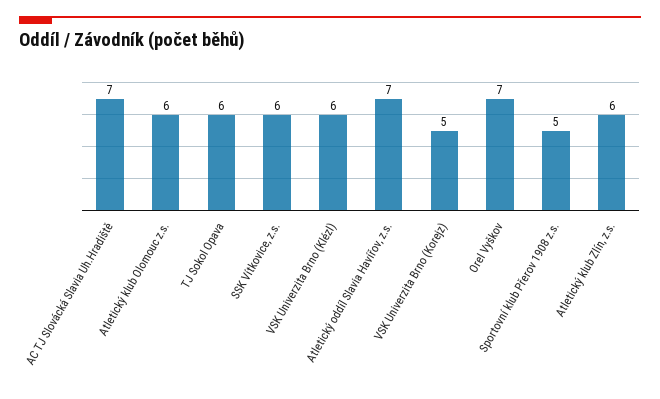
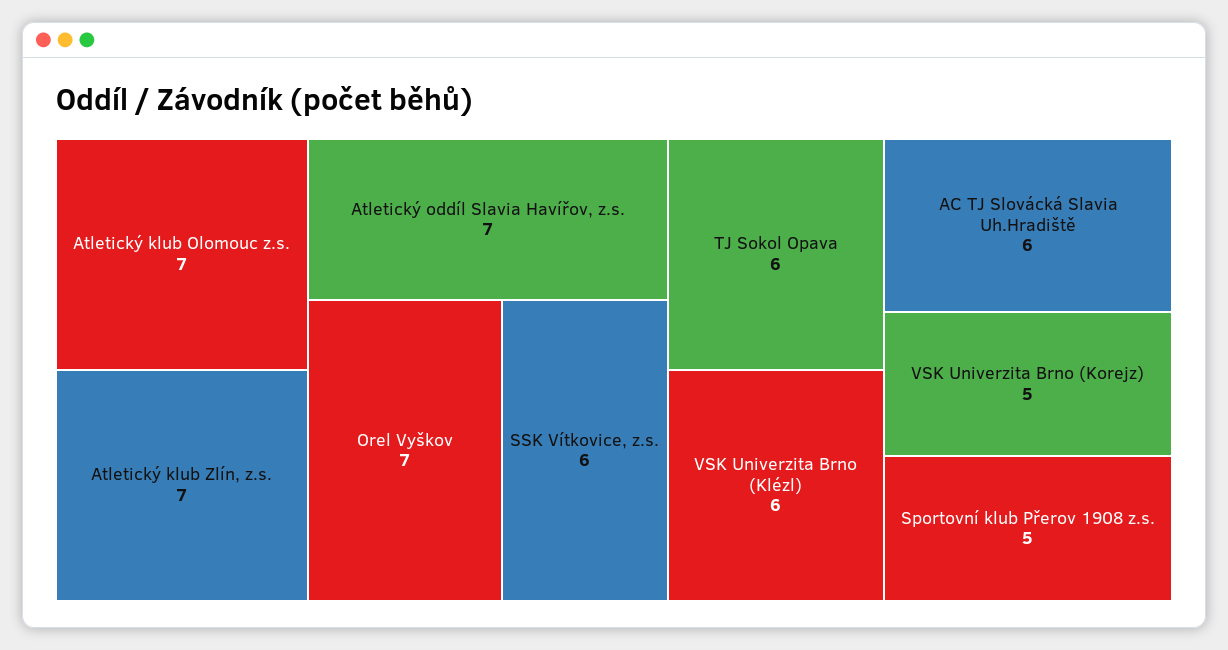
  {
-   "AC TJ Slovácká Slavia Uh.Hradiště": 7,
+   "AC TJ Slovácká Slavia Uh.Hradiště": 6,
-   "Atletický klub Olomouc z.s.": 6,
+   "Atletický klub Olomouc z.s.": 7,
    "TJ Sokol Opava": 6,
    "SSK Vítkovice, z.s.": 6,
    "VSK Univerzita Brno (Klézl)": 6,
    "Atletický oddíl Slavia Havířov, z.s.": 7,
    "VSK Univerzita Brno (Korejz)": 5,
    "Orel Vyškov": 7,
    "Sportovní klub Přerov 1908 z.s.": 5,
-   "Atletický klub Zlín, z.s.": 6
+   "Atletický klub Zlín, z.s.": 7
  }

